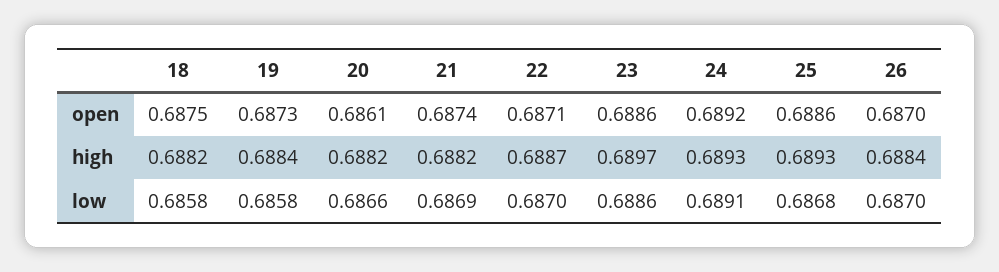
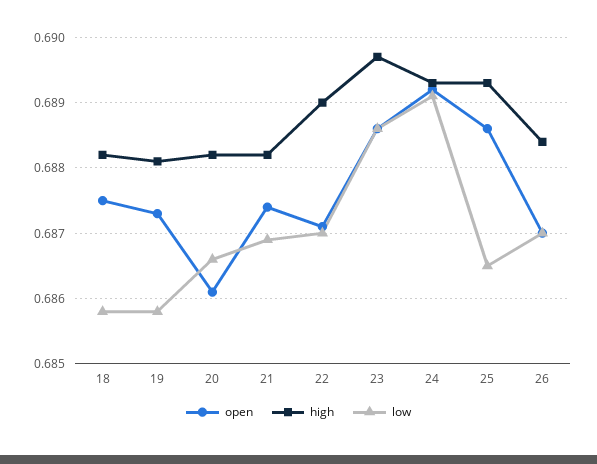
  {
    "open": {
      "18": 0.6875,
      "19": 0.6873,
      "20": 0.6861,
      "21": 0.6874,
      "22": 0.6871,
      "23": 0.6886,
      "24": 0.6892,
      "25": 0.6886,
      "26": 0.687
    },
    "high": {
      "18": 0.6882,
-     "19": 0.6884,
+     "19": 0.6881,
      "20": 0.6882,
      "21": 0.6882,
-     "22": 0.6887,
+     "22": 0.689,
      "23": 0.6897,
      "24": 0.6893,
      "25": 0.6893,
      "26": 0.6884
    },
    "low": {
      "18": 0.6858,
      "19": 0.6858,
      "20": 0.6866,
      "21": 0.6869,
      "22": 0.687,
      "23": 0.6886,
      "24": 0.6891,
-     "25": 0.6868,
+     "25": 0.6865,
      "26": 0.687
    }
  }

